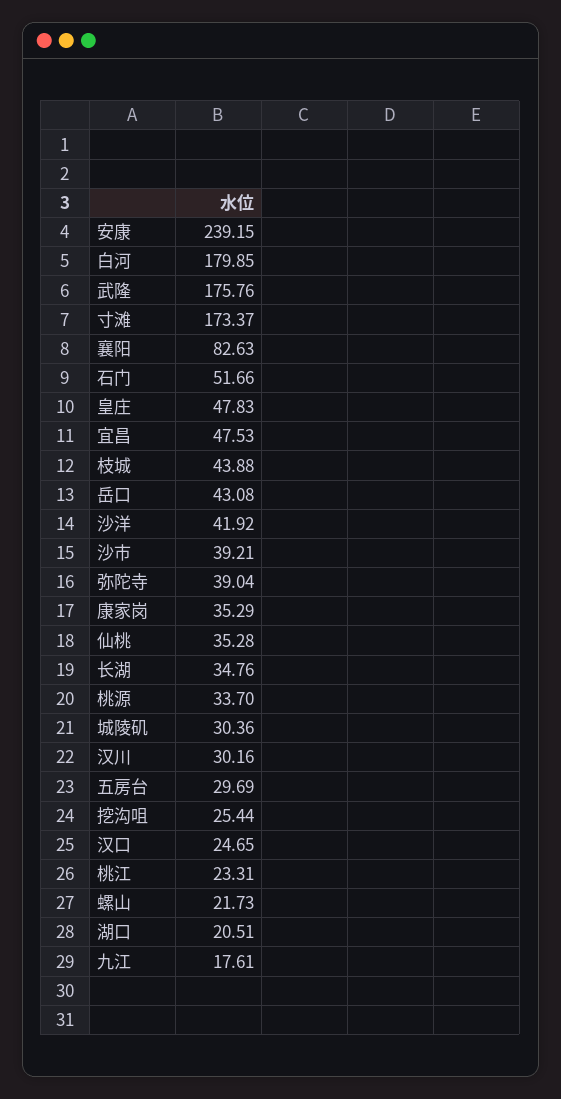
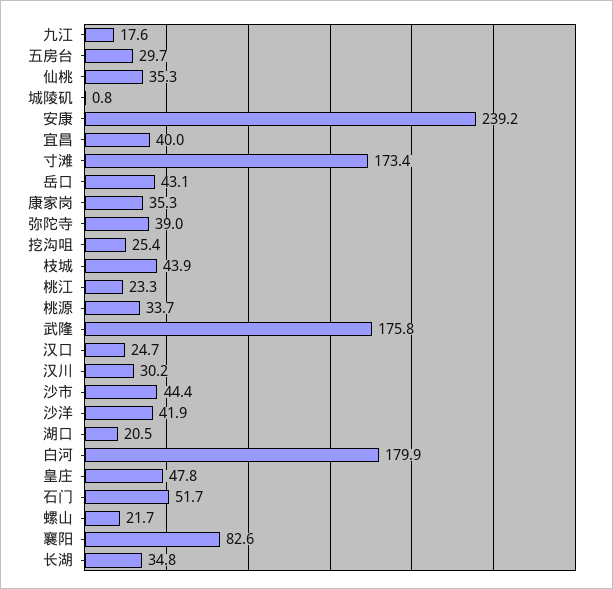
  {
    "安康": 239.15,
    "白河": 179.85,
    "武隆": 175.76,
    "寸滩": 173.37,
    "襄阳": 82.63,
    "石门": 51.66,
    "皇庄": 47.83,
-   "宜昌": 47.53,
+   "宜昌": 40,
    "枝城": 43.88,
    "岳口": 43.08,
    "沙洋": 41.92,
-   "沙市": 39.21,
+   "沙市": 44.4,
    "弥陀寺": 39.04,
    "康家岗": 35.29,
    "仙桃": 35.28,
    "长湖": 34.76,
    "桃源": 33.7,
-   "城陵矶": 30.36,
+   "城陵矶": 0.8,
    "汉川": 30.16,
    "五房台": 29.69,
    "挖沟咀": 25.44,
    "汉口": 24.65,
    "桃江": 23.31,
    "螺山": 21.73,
    "湖口": 20.51,
    "九江": 17.61
  }

